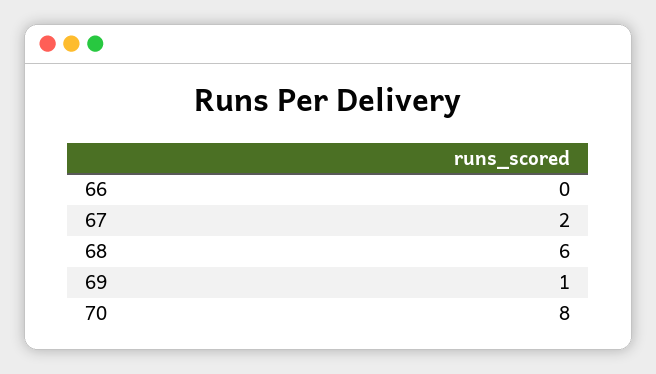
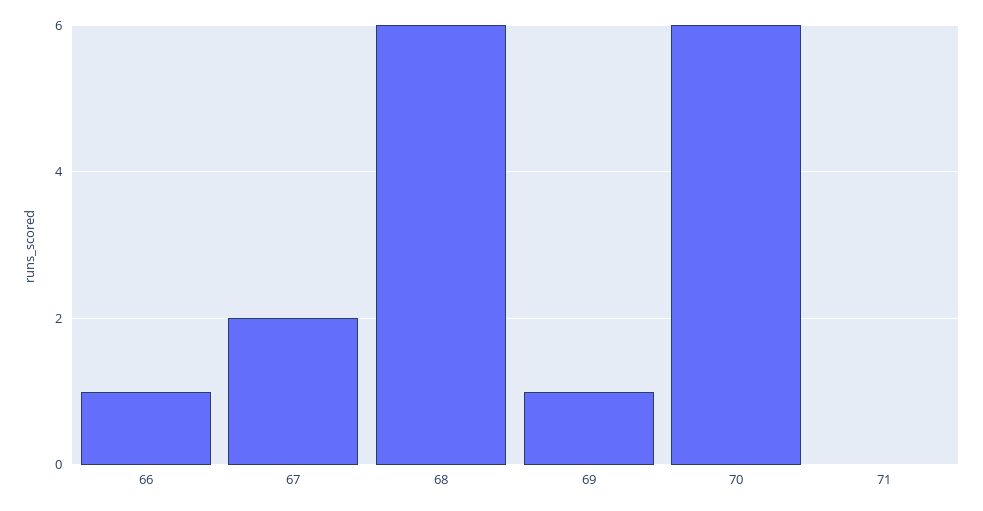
  {
-   "66": 0,
+   "66": 1,
    "67": 2,
    "68": 6,
    "69": 1,
-   "70": 8
+   "70": 6,
+   "71": 0
  }

